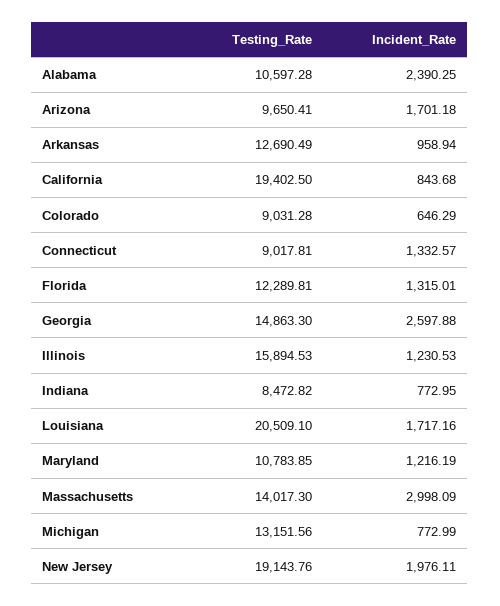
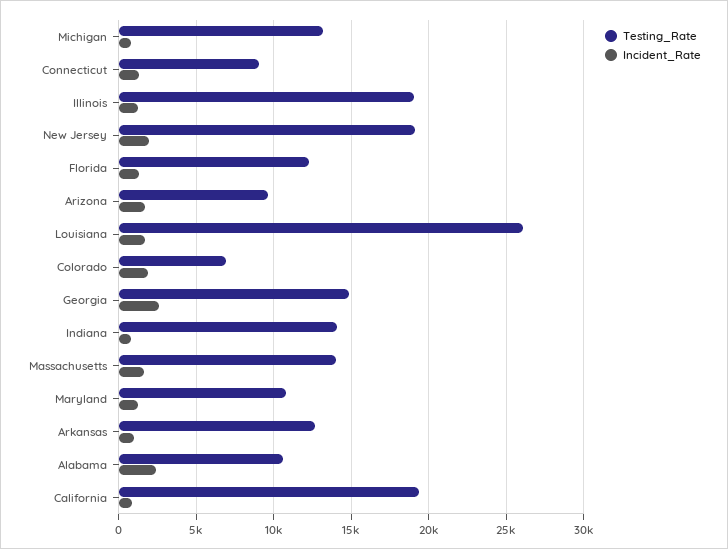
  {
    "Testing_Rate": {
      "Alabama": 10597.28,
      "Arizona": 9650.41,
      "Arkansas": 12690.49,
      "California": 19402.5,
-     "Colorado": 9031.28,
+     "Colorado": 7000,
      "Connecticut": 9017.81,
      "Florida": 12289.81,
      "Georgia": 14863.3,
-     "Illinois": 15894.53,
+     "Illinois": 19000,
-     "Indiana": 8472.82,
+     "Indiana": 14000,
-     "Louisiana": 20509.1,
+     "Louisiana": 26000,
      "Maryland": 10783.85,
      "Massachusetts": 14017.3,
      "Michigan": 13151.56,
      "New Jersey": 19143.76
    },
    "Incident_Rate": {
      "Alabama": 2390.25,
      "Arizona": 1701.18,
      "Arkansas": 958.94,
      "California": 843.68,
-     "Colorado": 646.29,
+     "Colorado": 2000,
      "Connecticut": 1332.57,
      "Florida": 1315.01,
      "Georgia": 2597.88,
      "Illinois": 1230.53,
      "Indiana": 772.95,
      "Louisiana": 1717.16,
      "Maryland": 1216.19,
-     "Massachusetts": 2998.09,
+     "Massachusetts": 1500,
      "Michigan": 772.99,
      "New Jersey": 1976.11
    }
  }

